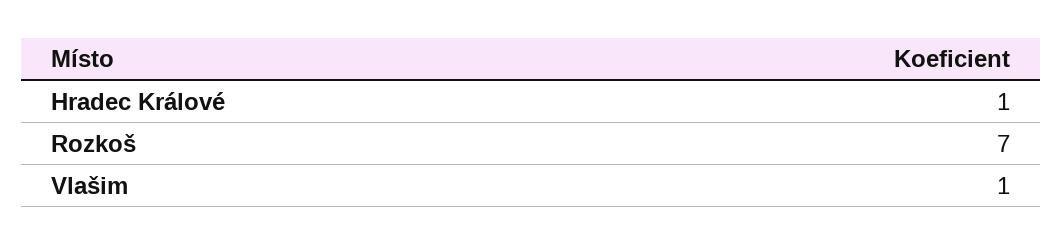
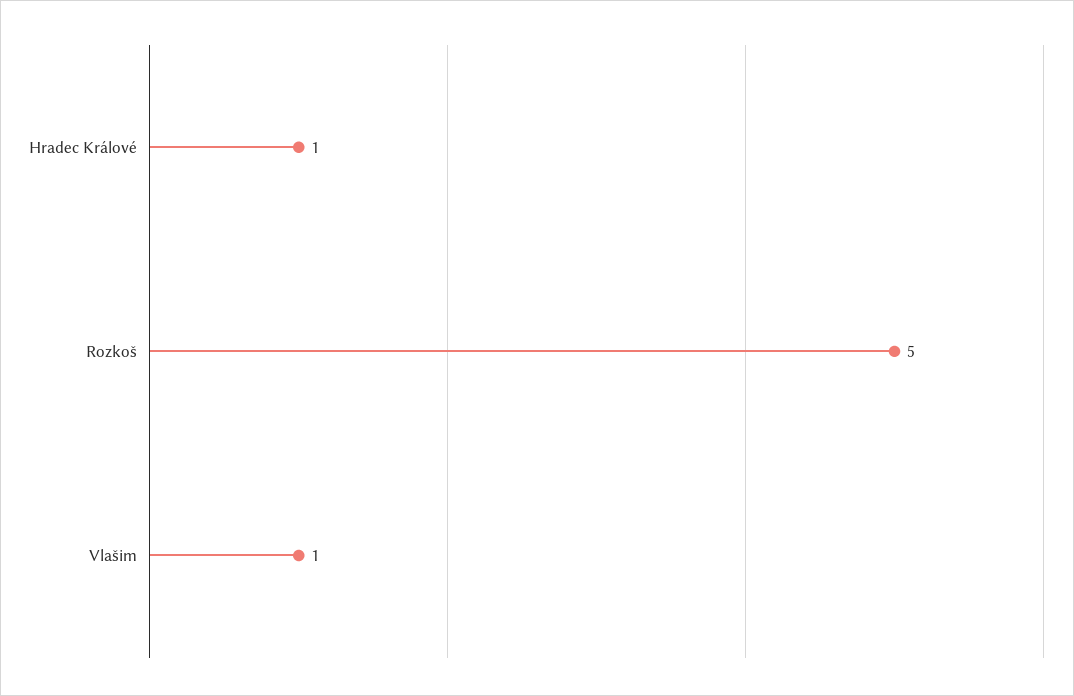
  {
    "Hradec Králové": 1,
-   "Rozkoš": 7,
+   "Rozkoš": 5,
    "Vlašim": 1
  }

